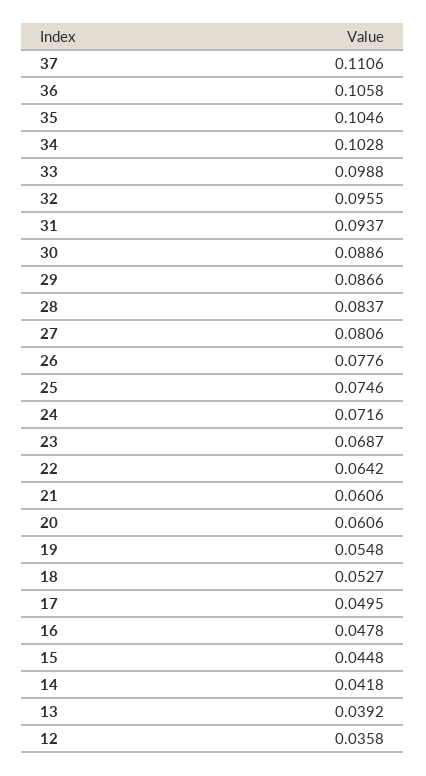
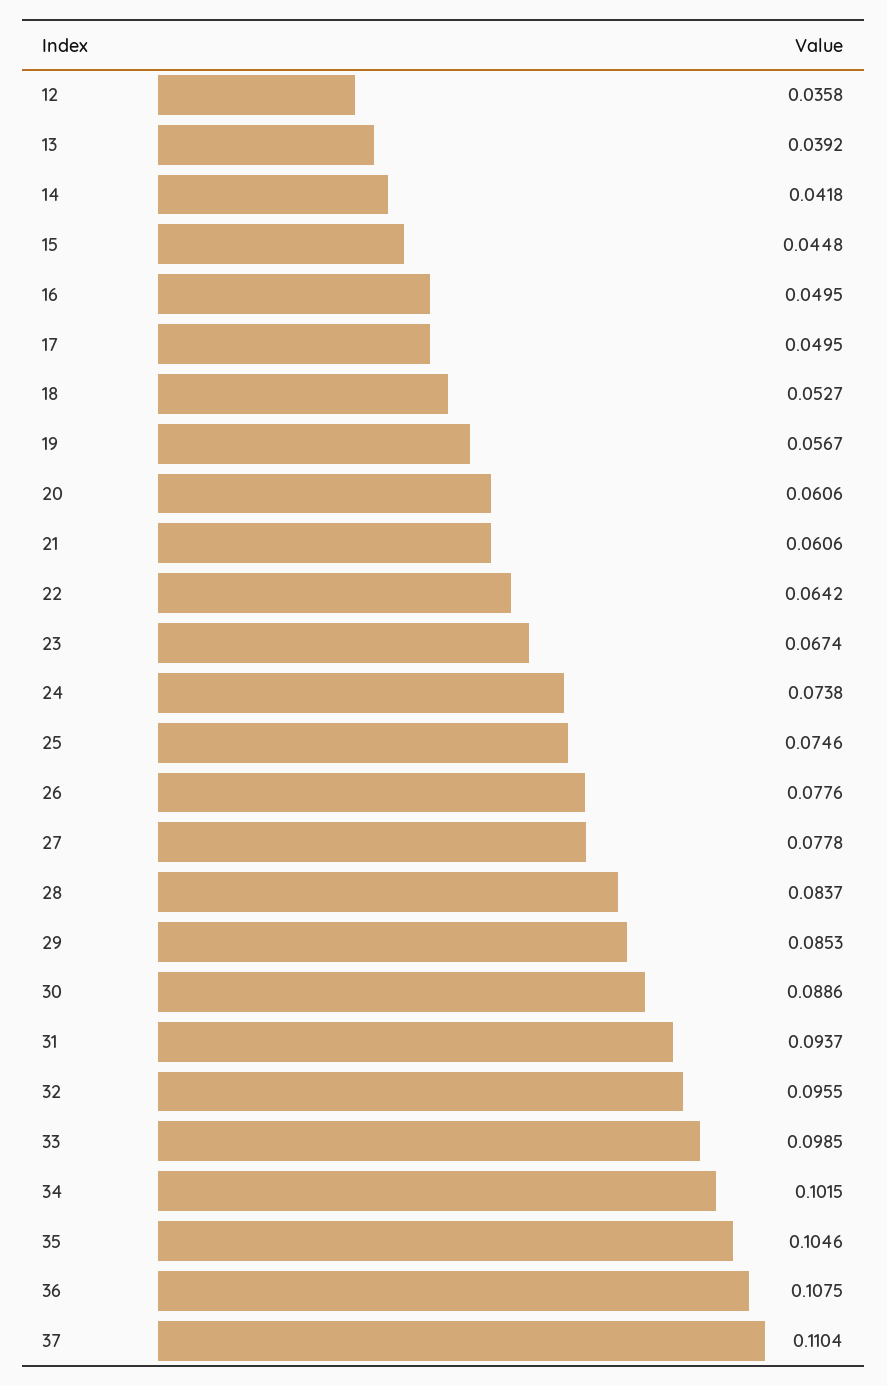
  {
-   "37": 0.1106,
+   "37": 0.1104,
-   "36": 0.1058,
+   "36": 0.1075,
    "35": 0.1046,
-   "34": 0.1028,
+   "34": 0.1015,
-   "33": 0.0988,
+   "33": 0.0985,
    "32": 0.0955,
    "31": 0.0937,
    "30": 0.0886,
-   "29": 0.0866,
+   "29": 0.0853,
    "28": 0.0837,
-   "27": 0.0806,
+   "27": 0.0778,
    "26": 0.0776,
    "25": 0.0746,
-   "24": 0.0716,
+   "24": 0.0738,
-   "23": 0.0687,
+   "23": 0.0674,
    "22": 0.0642,
    "21": 0.0606,
    "20": 0.0606,
-   "19": 0.0548,
+   "19": 0.0567,
    "18": 0.0527,
    "17": 0.0495,
-   "16": 0.0478,
+   "16": 0.0495,
    "15": 0.0448,
    "14": 0.0418,
    "13": 0.0392,
    "12": 0.0358
  }

